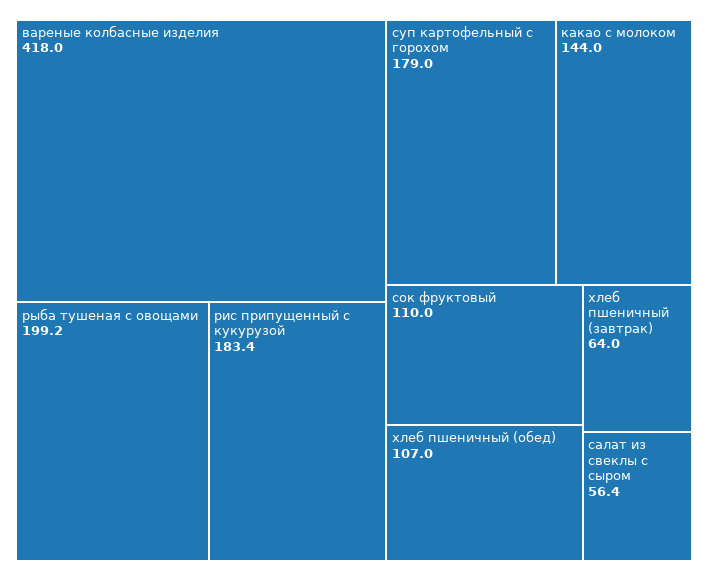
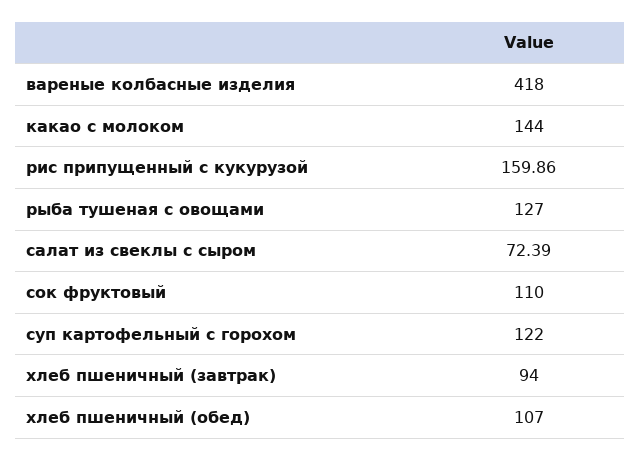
  {
    "вареные колбасные изделия": 418,
-   "рыба тушеная с овощами": 199.2,
+   "рыба тушеная с овощами": 127,
-   "рис припущенный с кукурузой": 183.4,
+   "рис припущенный с кукурузой": 159.86,
-   "суп картофельный с горохом": 179,
+   "суп картофельный с горохом": 122,
    "какао с молоком": 144,
    "сок фруктовый": 110,
    "хлеб пшеничный (обед)": 107,
-   "хлеб пшеничный (завтрак)": 64,
+   "хлеб пшеничный (завтрак)": 94,
-   "салат из свеклы с сыром": 56.4
+   "салат из свеклы с сыром": 72.39
  }

